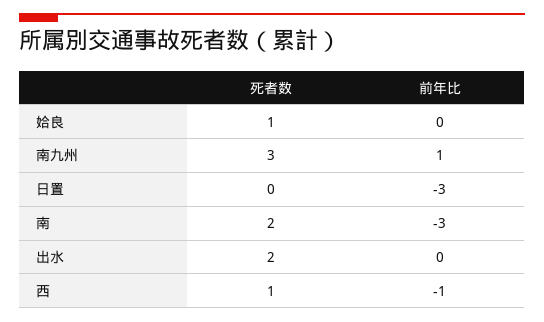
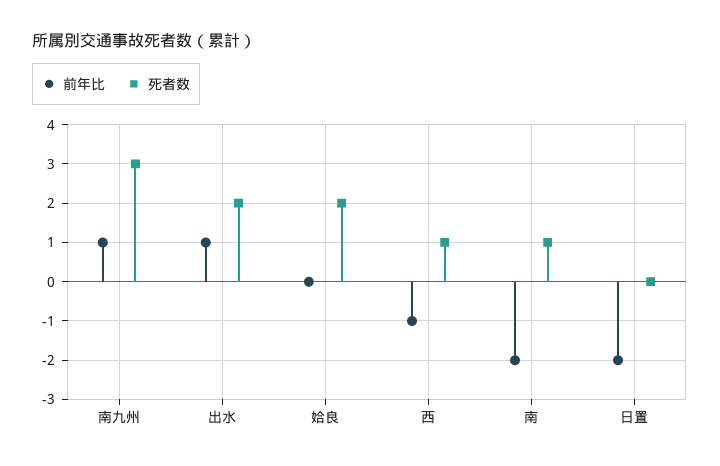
  {
    "死者数": {
-     "姶良": 1,
+     "姶良": 2,
      "南九州": 3,
      "日置": 0,
-     "南": 2,
+     "南": 1,
      "出水": 2,
      "西": 1
    },
    "前年比": {
      "姶良": 0,
      "南九州": 1,
-     "日置": -3,
+     "日置": -2,
-     "南": -3,
+     "南": -2,
-     "出水": 0,
+     "出水": 1,
      "西": -1
    }
  }

